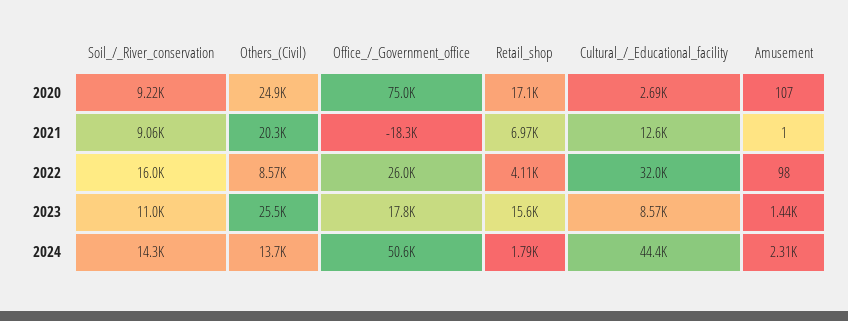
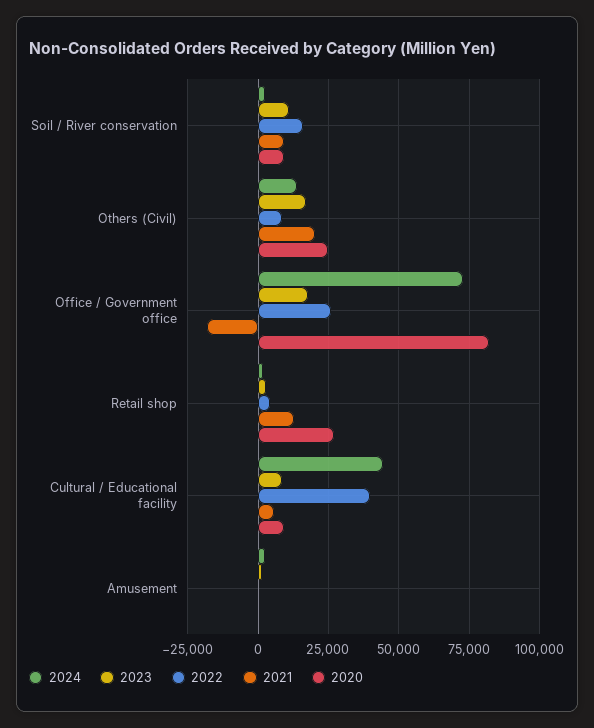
  {
    "2020": {
      "Soil_/_River_conservation": 9220,
      "Others_(Civil)": 24900,
-     "Office_/_Government_office": 75000,
+     "Office_/_Government_office": 82500,
-     "Retail_shop": 17100,
+     "Retail_shop": 27500,
-     "Cultural_/_Educational_facility": 2690,
+     "Cultural_/_Educational_facility": 10000,
      "Amusement": 107
    },
    "2021": {
      "Soil_/_River_conservation": 9060,
      "Others_(Civil)": 20300,
      "Office_/_Government_office": -18300,
-     "Retail_shop": 6970,
+     "Retail_shop": 12500,
-     "Cultural_/_Educational_facility": 12600,
+     "Cultural_/_Educational_facility": 5000,
      "Amusement": 1
    },
    "2022": {
      "Soil_/_River_conservation": 16000,
      "Others_(Civil)": 8570,
      "Office_/_Government_office": 26000,
      "Retail_shop": 4110,
-     "Cultural_/_Educational_facility": 32000,
+     "Cultural_/_Educational_facility": 40000,
      "Amusement": 98
    },
    "2023": {
      "Soil_/_River_conservation": 11000,
-     "Others_(Civil)": 25500,
+     "Others_(Civil)": 17500,
      "Office_/_Government_office": 17800,
-     "Retail_shop": 15600,
+     "Retail_shop": 2500,
      "Cultural_/_Educational_facility": 8570,
      "Amusement": 1440
    },
    "2024": {
-     "Soil_/_River_conservation": 14300,
+     "Soil_/_River_conservation": 2500,
      "Others_(Civil)": 13700,
-     "Office_/_Government_office": 50600,
+     "Office_/_Government_office": 72500,
      "Retail_shop": 1790,
      "Cultural_/_Educational_facility": 44400,
      "Amusement": 2310
    }
  }

